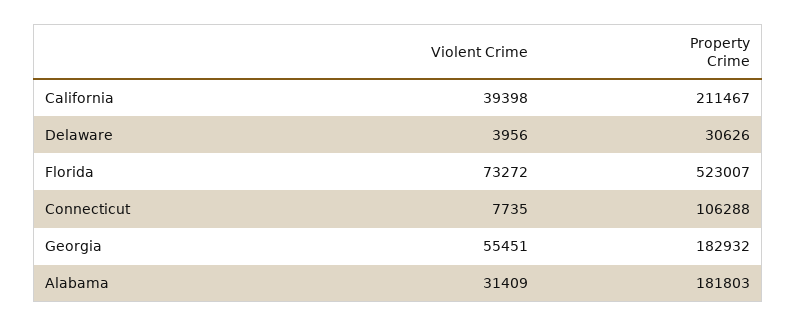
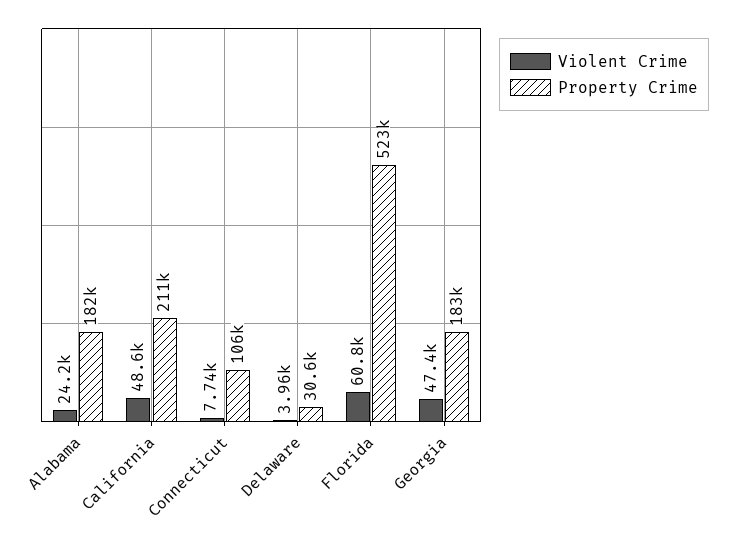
  {
    "Violent Crime": {
-     "California": 39398,
+     "California": 48600,
      "Delaware": 3956,
-     "Florida": 73272,
+     "Florida": 60800,
      "Connecticut": 7735,
-     "Georgia": 55451,
+     "Georgia": 47400,
-     "Alabama": 31409
+     "Alabama": 24200
    },
    "Property Crime": {
      "California": 211467,
      "Delaware": 30626,
      "Florida": 523007,
      "Connecticut": 106288,
      "Georgia": 182932,
      "Alabama": 181803
    }
  }

